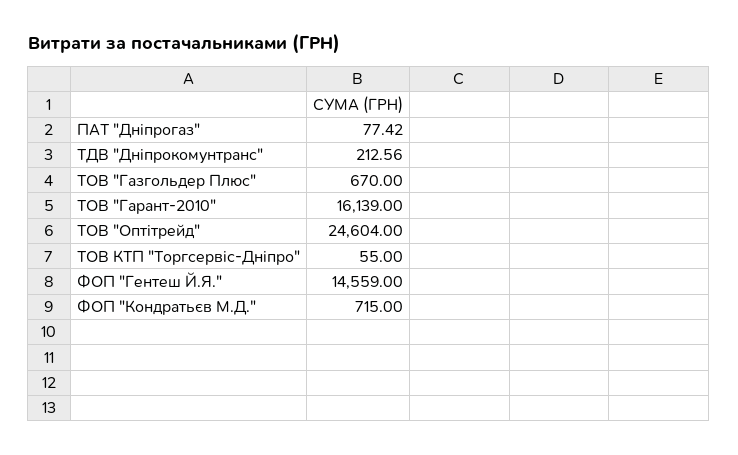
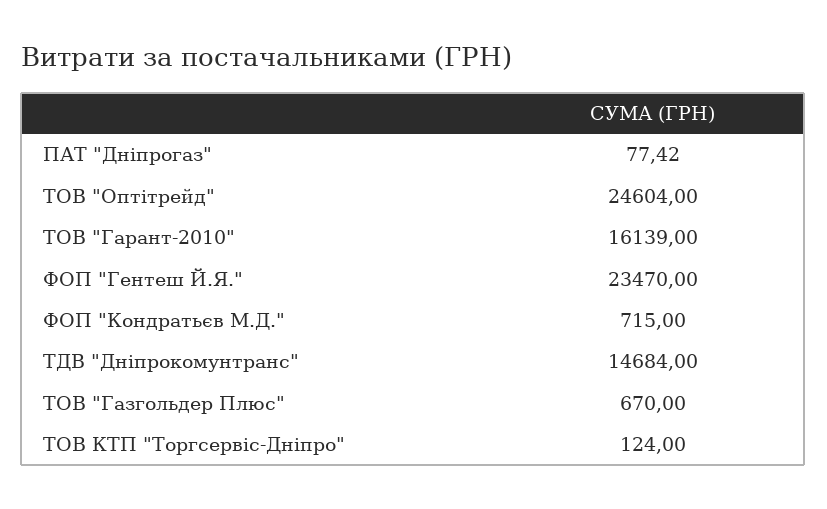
  {
    "ПАТ \"Дніпрогаз\"": 77.42,
-   "ТДВ \"Дніпрокомунтранс\"": 212.56,
+   "ТДВ \"Дніпрокомунтранс\"": 14684,
    "ТОВ \"Газгольдер Плюс\"": 670,
    "ТОВ \"Гарант-2010\"": 16139,
    "ТОВ \"Оптітрейд\"": 24604,
-   "ТОВ КТП \"Торгсервіс-Дніпро\"": 55,
+   "ТОВ КТП \"Торгсервіс-Дніпро\"": 124,
-   "ФОП \"Гентеш Й.Я.\"": 14559,
+   "ФОП \"Гентеш Й.Я.\"": 23470,
    "ФОП \"Кондратьєв М.Д.\"": 715
  }

